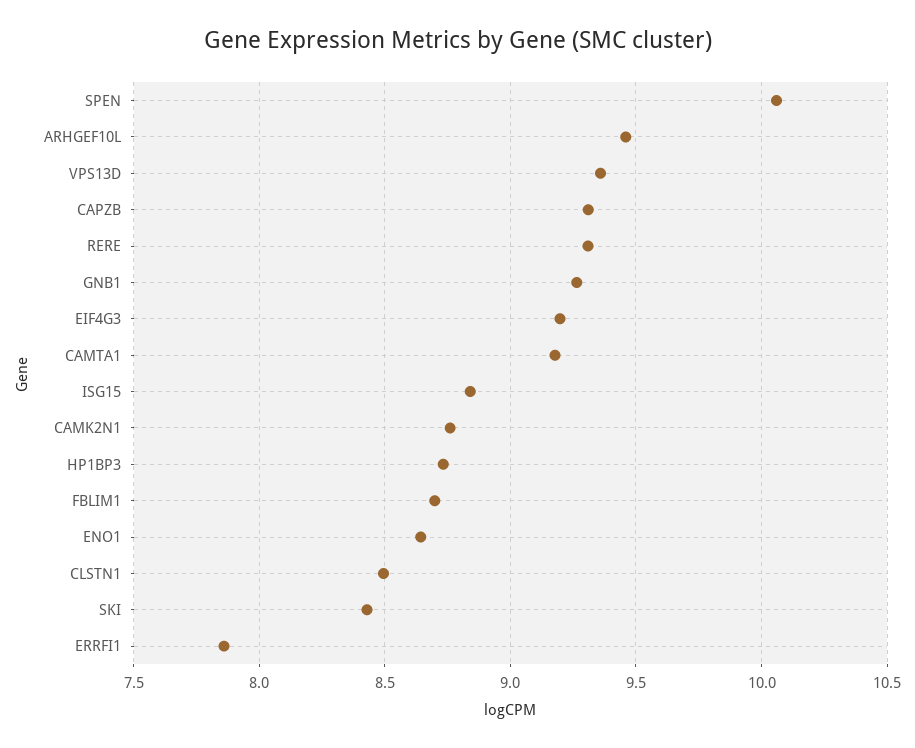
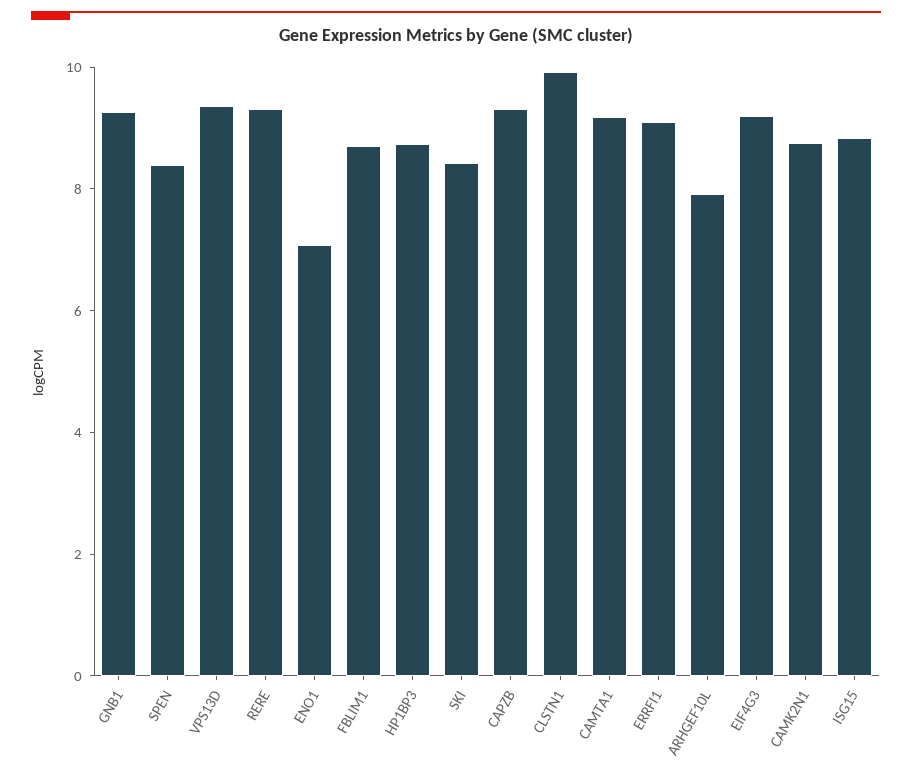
  {
-   "SPEN": 10.05,
+   "SPEN": 8.5,
-   "ARHGEF10L": 9.45,
+   "ARHGEF10L": 8,
    "VPS13D": 9.35,
    "CAPZB": 9.3,
    "RERE": 9.3,
    "GNB1": 9.25,
    "EIF4G3": 9.2,
    "CAMTA1": 9.2,
    "ISG15": 8.85,
    "CAMK2N1": 8.75,
    "HP1BP3": 8.75,
    "FBLIM1": 8.7,
-   "ENO1": 8.65,
+   "ENO1": 7,
-   "CLSTN1": 8.5,
+   "CLSTN1": 10,
    "SKI": 8.45,
-   "ERRFI1": 7.85
+   "ERRFI1": 9
  }

